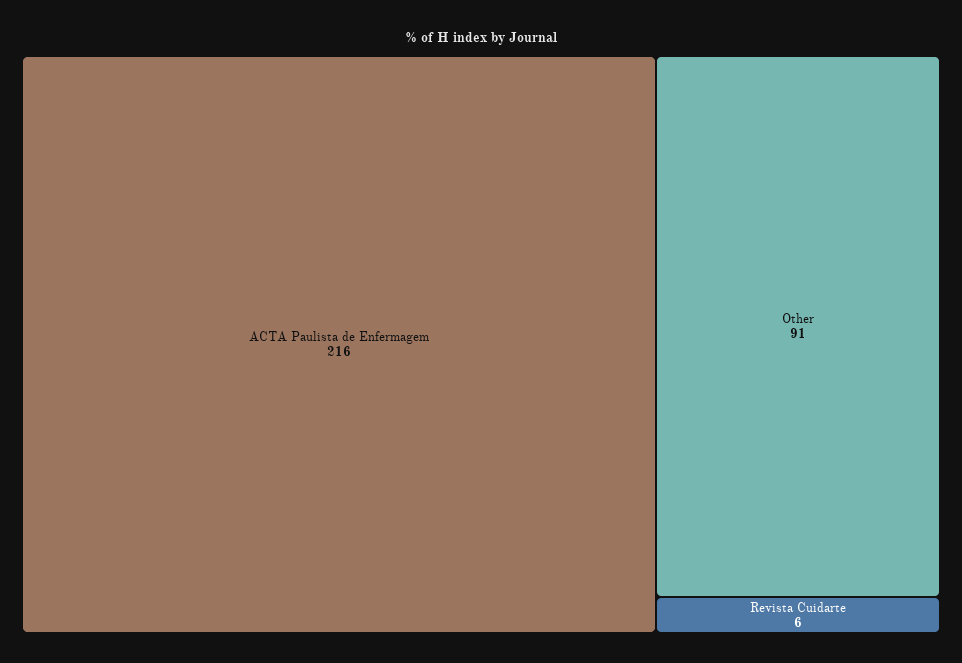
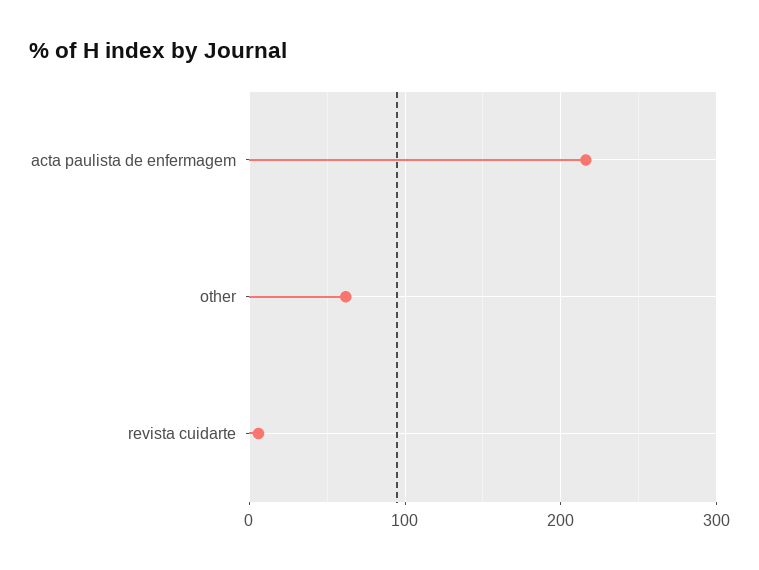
  {
    "ACTA Paulista de Enfermagem": 216,
-   "Other": 91,
+   "Other": 60,
    "Revista Cuidarte": 6
  }

